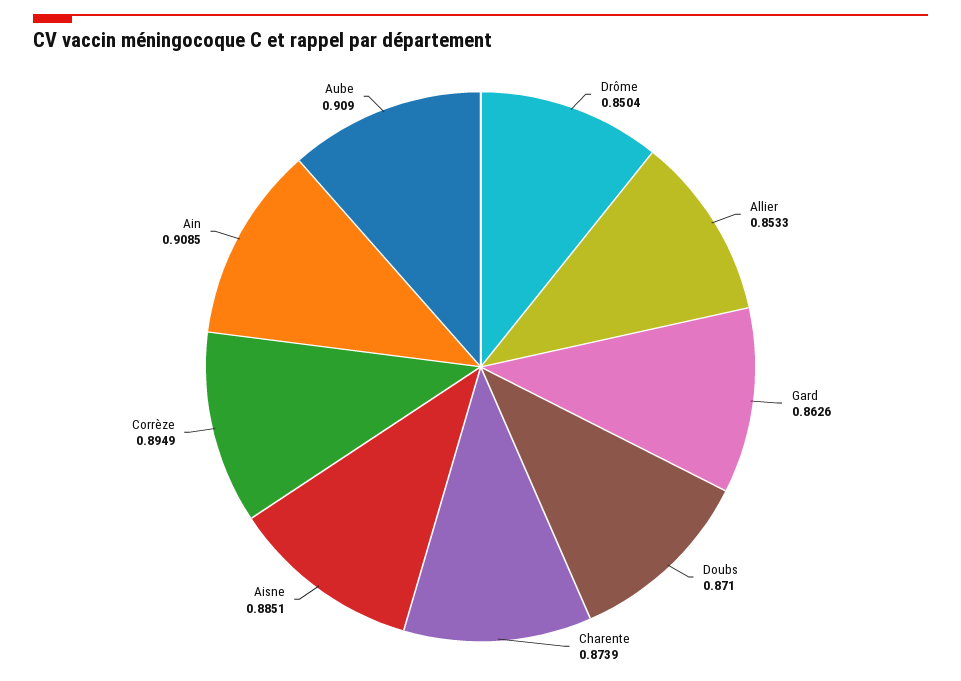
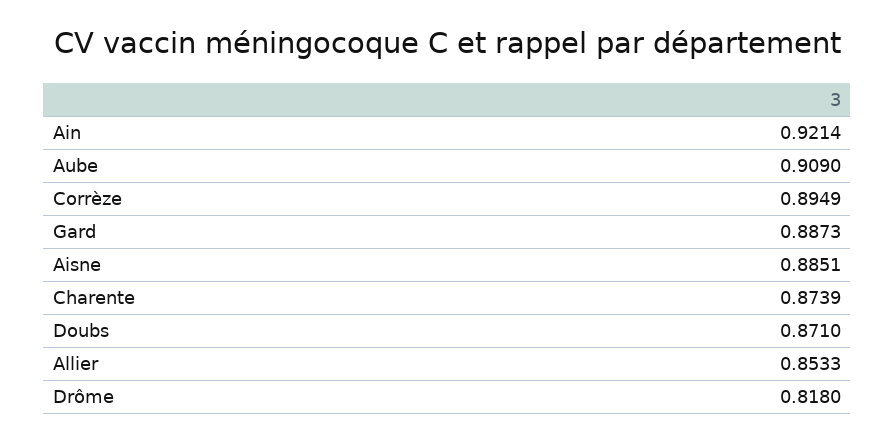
  {
-   "Drôme": 0.8504,
+   "Drôme": 0.818,
    "Allier": 0.8533,
-   "Gard": 0.8626,
+   "Gard": 0.8873,
    "Doubs": 0.871,
    "Charente": 0.8739,
    "Aisne": 0.8851,
    "Corrèze": 0.8949,
-   "Ain": 0.9085,
+   "Ain": 0.9214,
    "Aube": 0.909
  }

